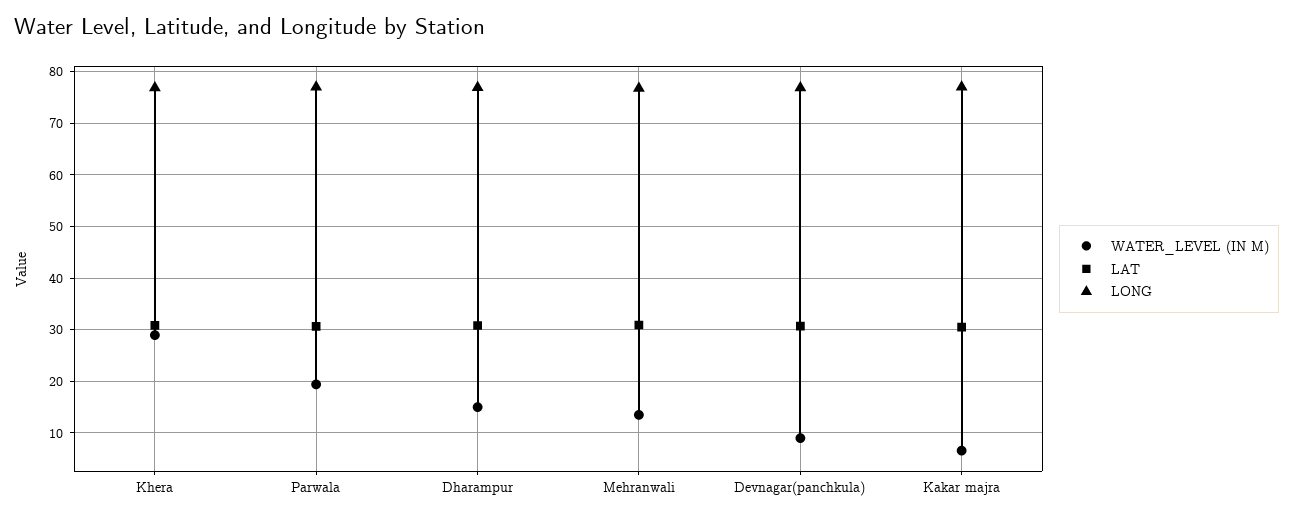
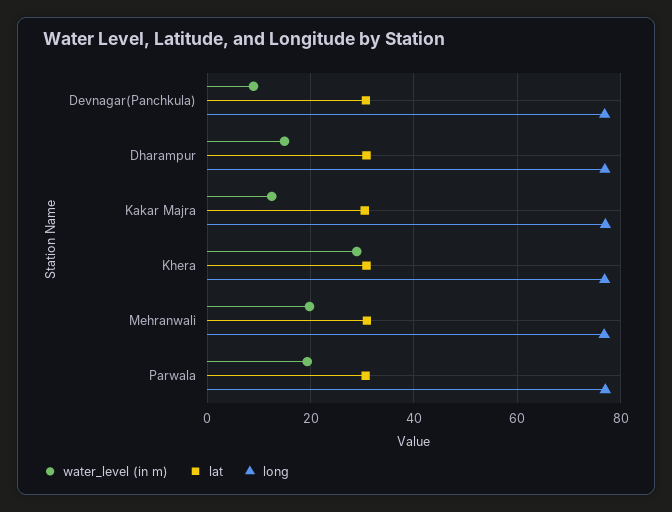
  {
    "WATER_LEVEL (IN M)": {
      "Khera": 28,
      "Parwala": 20,
      "Dharampur": 14,
-     "Mehranwali": 14,
+     "Mehranwali": 20,
      "Devnagar(panchkula)": 8,
-     "Kakar majra": 6
+     "Kakar majra": 12
    },
    "LAT": {
      "Khera": 30,
      "Parwala": 30,
      "Dharampur": 30,
      "Mehranwali": 30,
      "Devnagar(panchkula)": 30,
      "Kakar majra": 30
    },
    "LONG": {
      "Khera": 76,
      "Parwala": 78,
      "Dharampur": 76,
      "Mehranwali": 76,
      "Devnagar(panchkula)": 76,
      "Kakar majra": 78
    }
  }

